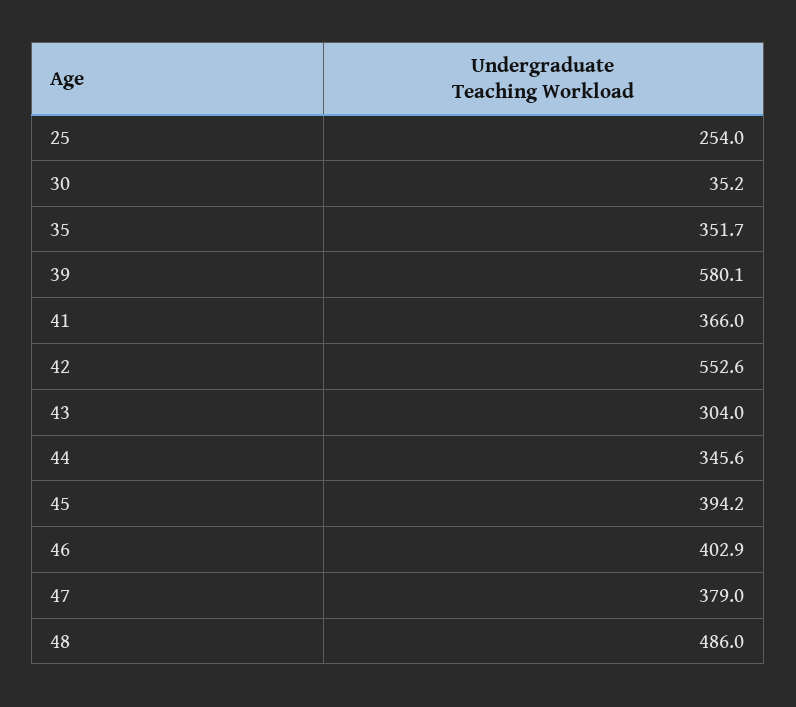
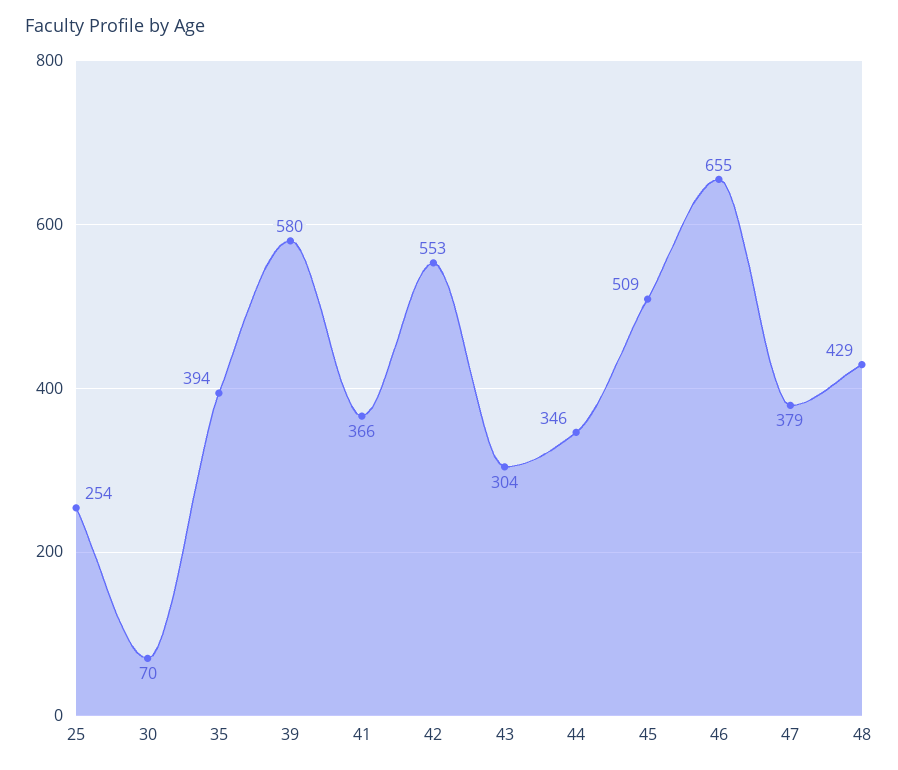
  {
    "25": 254,
-   "30": 35.2,
+   "30": 70,
-   "35": 351.7,
+   "35": 394,
    "39": 580.1,
    "41": 366,
    "42": 552.6,
    "43": 304,
    "44": 345.6,
-   "45": 394.2,
+   "45": 509,
-   "46": 402.9,
+   "46": 655,
    "47": 379,
-   "48": 486
+   "48": 429
  }

